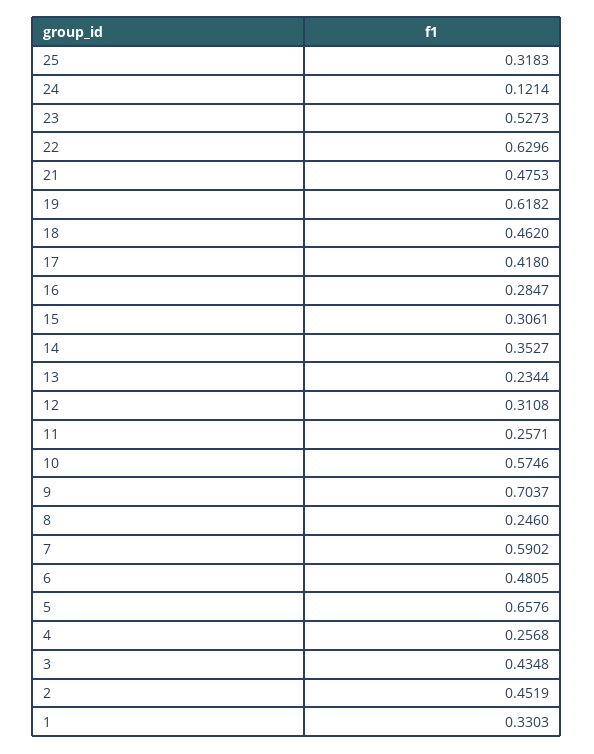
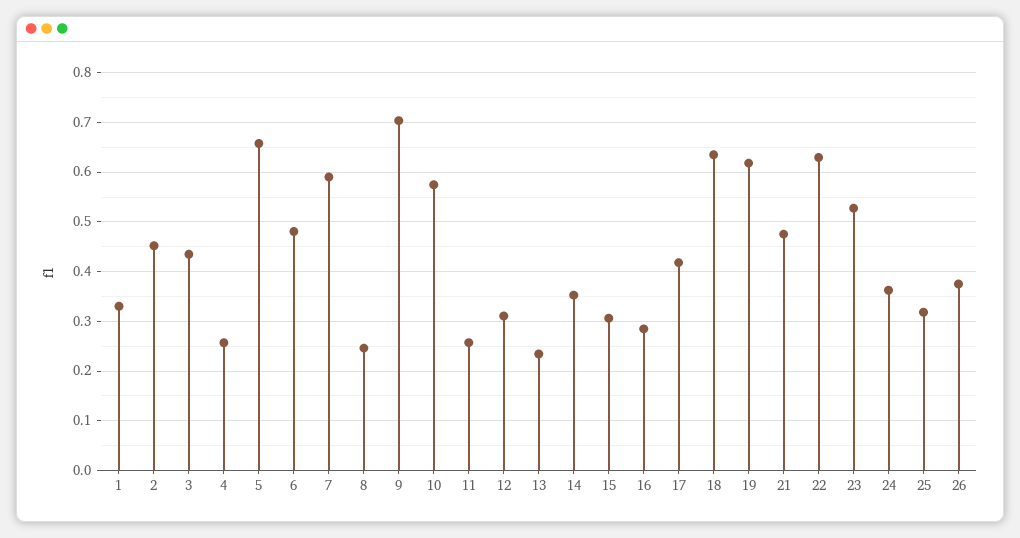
  {
    "25": 0.3183,
-   "24": 0.1214,
+   "24": 0.36,
    "23": 0.5273,
    "22": 0.6296,
    "21": 0.4753,
    "19": 0.6182,
-   "18": 0.462,
+   "18": 0.64,
    "17": 0.418,
    "16": 0.2847,
    "15": 0.3061,
    "14": 0.3527,
    "13": 0.2344,
    "12": 0.3108,
    "11": 0.2571,
    "10": 0.5746,
    "9": 0.7037,
    "8": 0.246,
    "7": 0.5902,
    "6": 0.4805,
    "5": 0.6576,
    "4": 0.2568,
    "3": 0.4348,
    "2": 0.4519,
-   "1": 0.3303
+   "1": 0.3303,
+   "26": 0.38
  }

